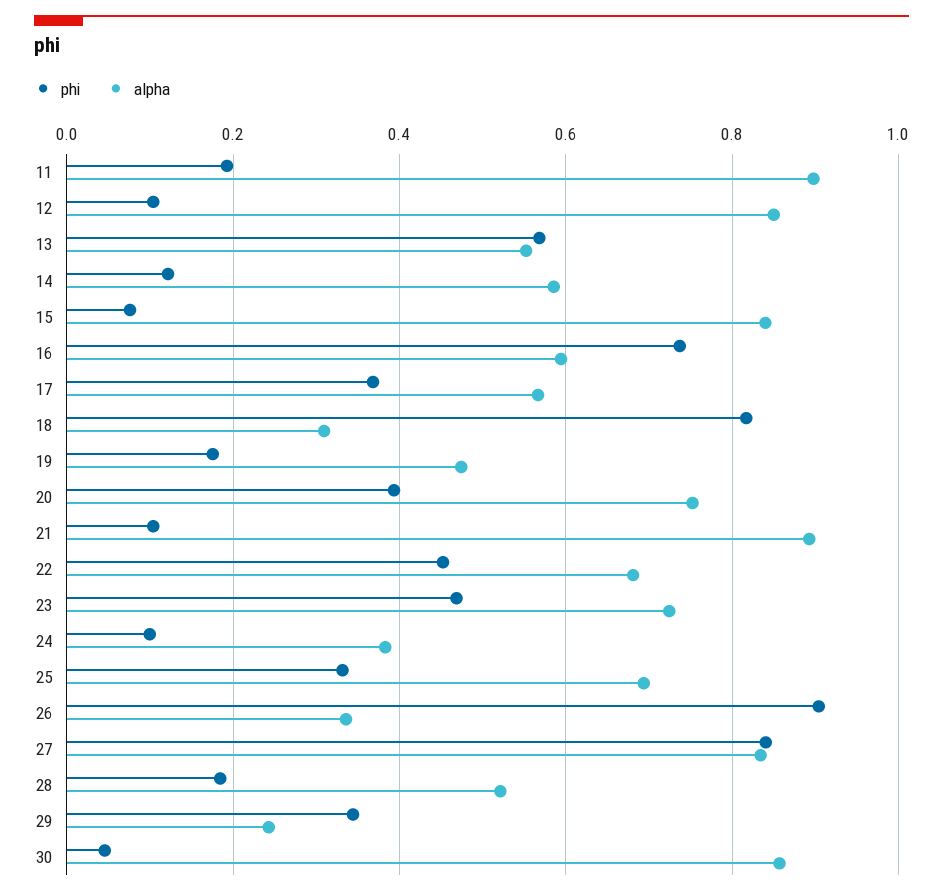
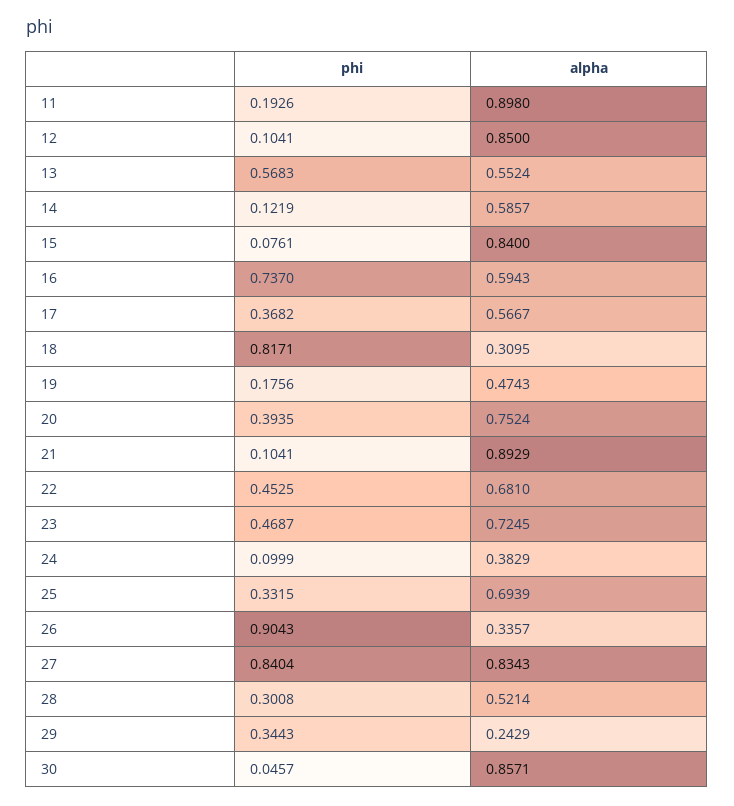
  {
    "phi": {
      "11": 0.1926,
      "12": 0.1041,
      "13": 0.5683,
      "14": 0.1219,
      "15": 0.0761,
      "16": 0.737,
      "17": 0.3682,
      "18": 0.8171,
      "19": 0.1756,
      "20": 0.3935,
      "21": 0.1041,
      "22": 0.4525,
      "23": 0.4687,
      "24": 0.0999,
      "25": 0.3315,
      "26": 0.9043,
      "27": 0.8404,
-     "28": 0.18,
+     "28": 0.3008,
      "29": 0.3443,
      "30": 0.0457
    },
    "alpha": {
      "11": 0.898,
      "12": 0.85,
      "13": 0.5524,
      "14": 0.5857,
      "15": 0.84,
      "16": 0.5943,
      "17": 0.5667,
      "18": 0.3095,
      "19": 0.4743,
      "20": 0.7524,
      "21": 0.8929,
      "22": 0.681,
      "23": 0.7245,
      "24": 0.3829,
      "25": 0.6939,
      "26": 0.3357,
      "27": 0.8343,
      "28": 0.5214,
      "29": 0.2429,
      "30": 0.8571
    }
  }

